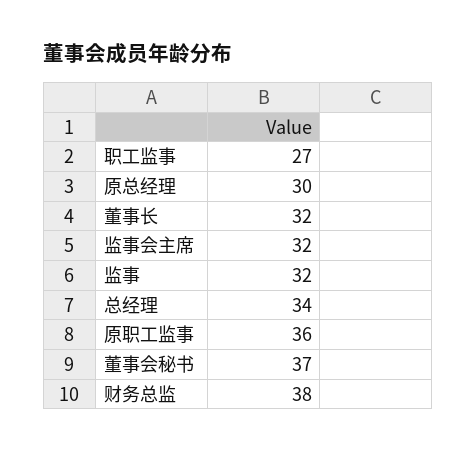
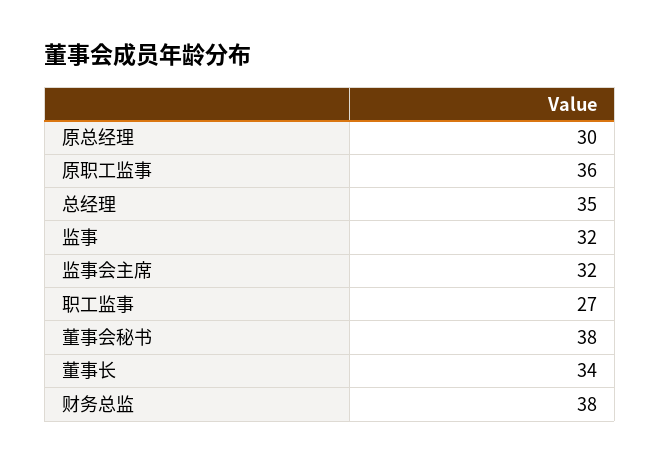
  {
    "职工监事": 27,
    "原总经理": 30,
-   "董事长": 32,
+   "董事长": 34,
    "监事会主席": 32,
    "监事": 32,
-   "总经理": 34,
+   "总经理": 35,
    "原职工监事": 36,
-   "董事会秘书": 37,
+   "董事会秘书": 38,
    "财务总监": 38
  }

